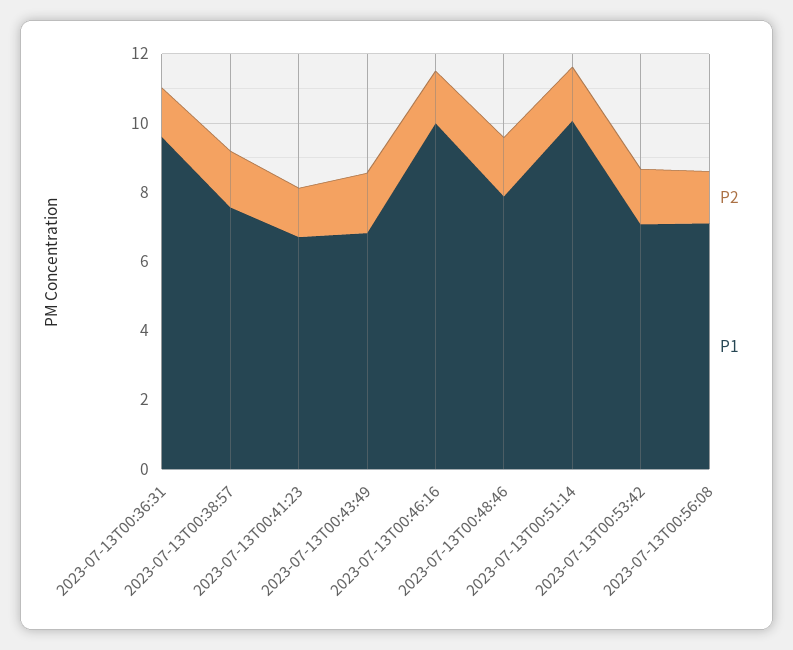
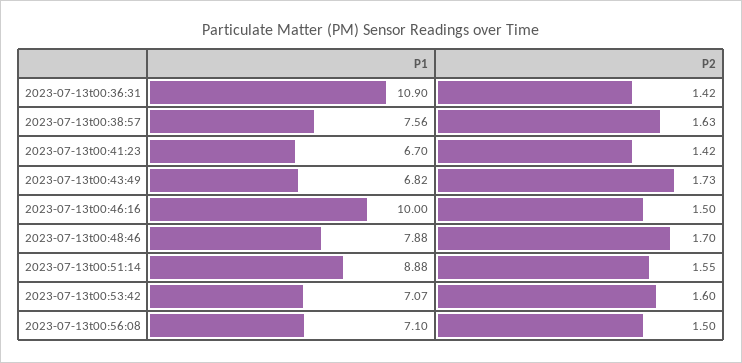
  {
    "P2": {
      "2023-07-13T00:36:31": 1.42,
      "2023-07-13T00:38:57": 1.63,
      "2023-07-13T00:41:23": 1.42,
      "2023-07-13T00:43:49": 1.73,
      "2023-07-13T00:46:16": 1.5,
      "2023-07-13T00:48:46": 1.7,
      "2023-07-13T00:51:14": 1.55,
      "2023-07-13T00:53:42": 1.6,
      "2023-07-13T00:56:08": 1.5
    },
    "P1": {
-     "2023-07-13T00:36:31": 9.5,
+     "2023-07-13T00:36:31": 10.9,
      "2023-07-13T00:38:57": 7.56,
      "2023-07-13T00:41:23": 6.7,
      "2023-07-13T00:43:49": 6.82,
      "2023-07-13T00:46:16": 10,
      "2023-07-13T00:48:46": 7.88,
-     "2023-07-13T00:51:14": 10,
+     "2023-07-13T00:51:14": 8.88,
      "2023-07-13T00:53:42": 7.07,
      "2023-07-13T00:56:08": 7.1
    }
  }

